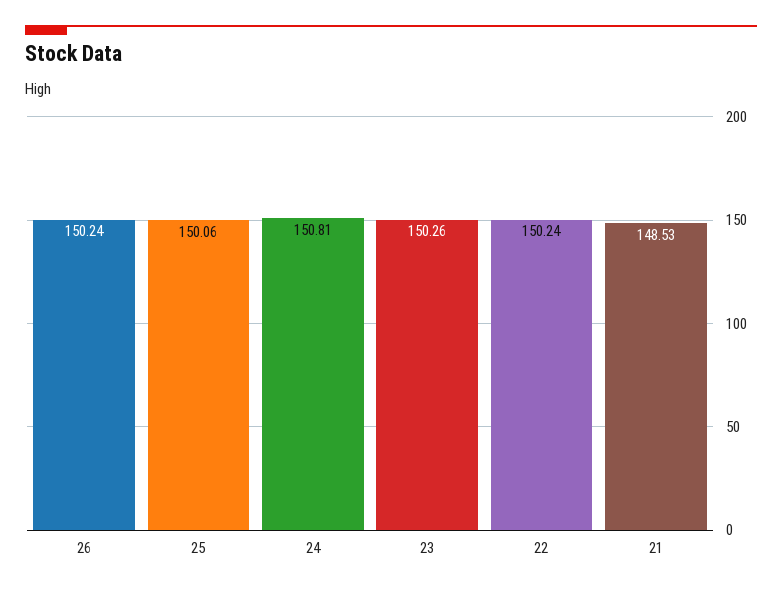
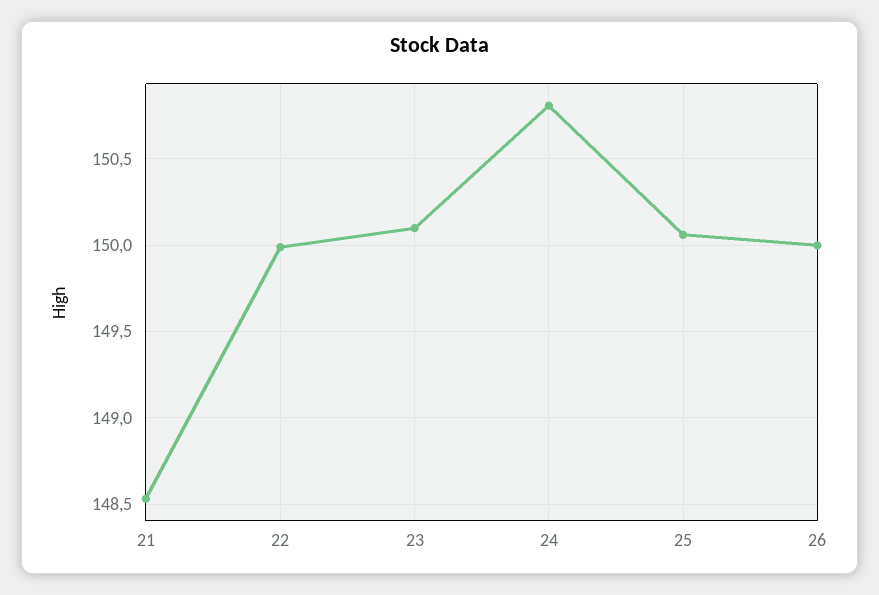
  {
-   "26": 150.24,
+   "26": 150,
    "25": 150.06,
    "24": 150.81,
-   "23": 150.26,
+   "23": 150.1,
-   "22": 150.24,
+   "22": 150,
    "21": 148.53
  }

